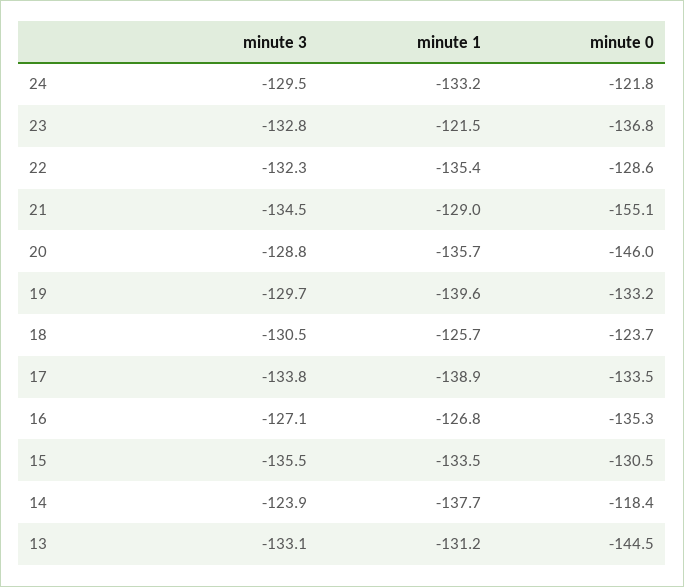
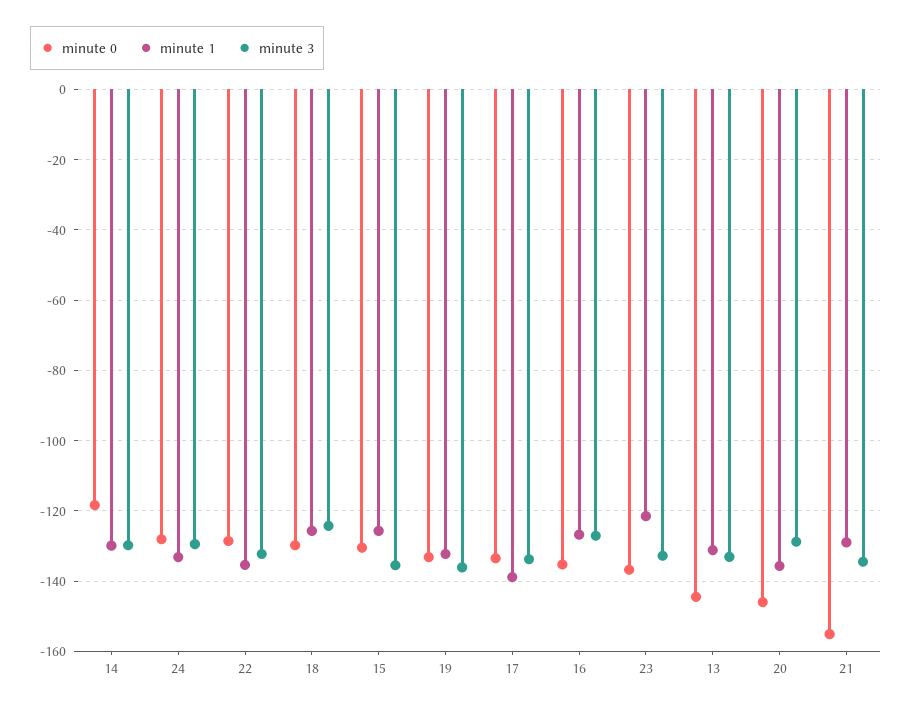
  {
    "minute 3": {
      "24": -129.5,
      "23": -132.8,
      "22": -132.3,
      "21": -134.5,
      "20": -128.8,
-     "19": -129.7,
+     "19": -136,
-     "18": -130.5,
+     "18": -124,
      "17": -133.8,
      "16": -127.1,
      "15": -135.5,
-     "14": -123.9,
+     "14": -130,
      "13": -133.1
    },
    "minute 1": {
      "24": -133.2,
      "23": -121.5,
      "22": -135.4,
      "21": -129,
      "20": -135.7,
-     "19": -139.6,
+     "19": -132,
      "18": -125.7,
      "17": -138.9,
      "16": -126.8,
-     "15": -133.5,
+     "15": -126,
-     "14": -137.7,
+     "14": -130,
      "13": -131.2
    },
    "minute 0": {
-     "24": -121.8,
+     "24": -128,
      "23": -136.8,
      "22": -128.6,
      "21": -155.1,
      "20": -146,
      "19": -133.2,
-     "18": -123.7,
+     "18": -130,
      "17": -133.5,
      "16": -135.3,
      "15": -130.5,
      "14": -118.4,
      "13": -144.5
    }
  }

